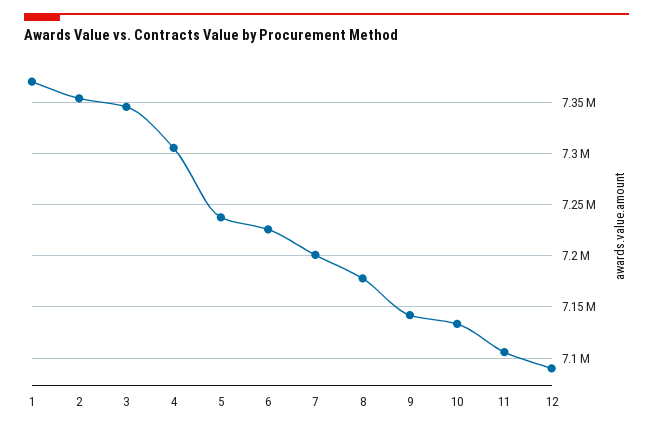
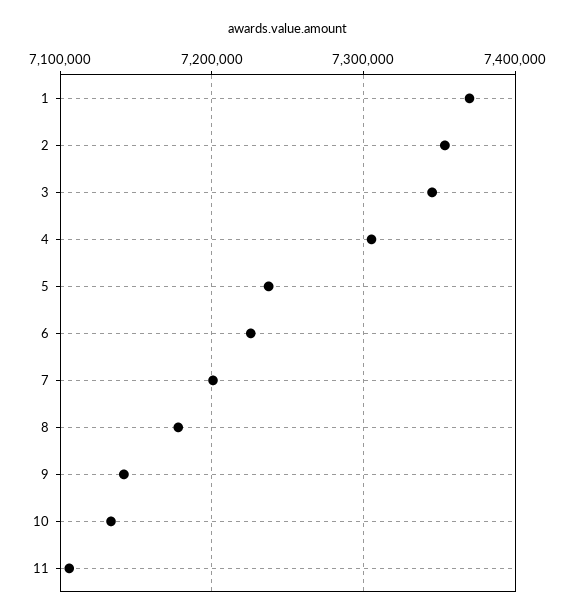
  {
    "1": 7370000,
    "2": 7350000,
    "3": 7350000,
    "4": 7310000,
    "5": 7240000,
    "6": 7230000,
    "7": 7200000,
    "8": 7180000,
    "9": 7140000,
    "10": 7130000,
-   "11": 7110000,
+   "11": 7110000
-   "12": 7090000
  }

